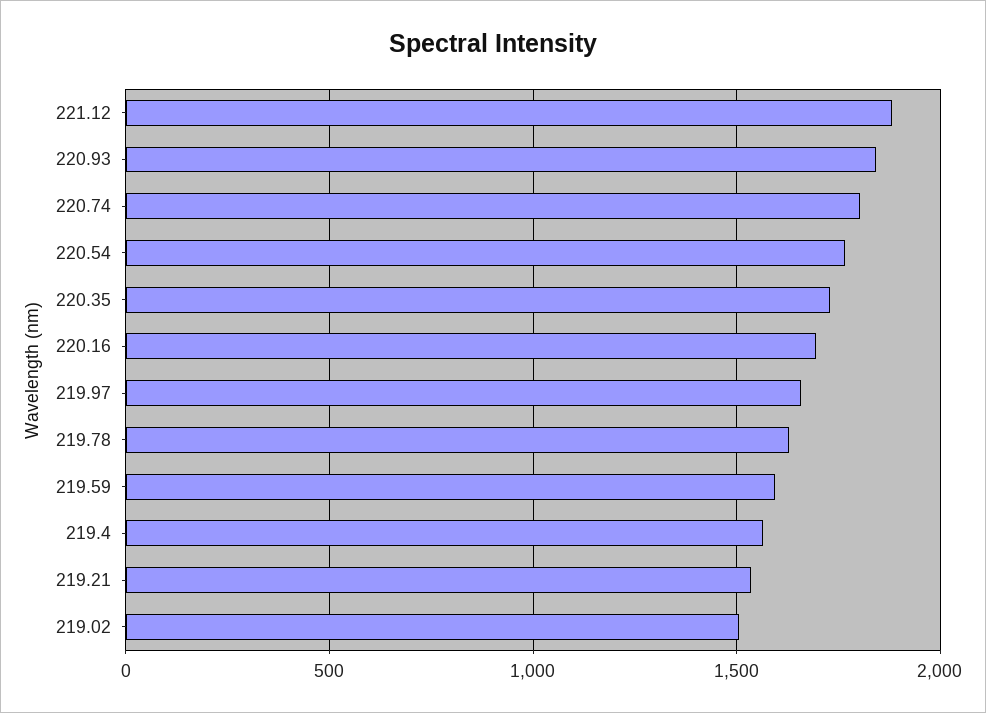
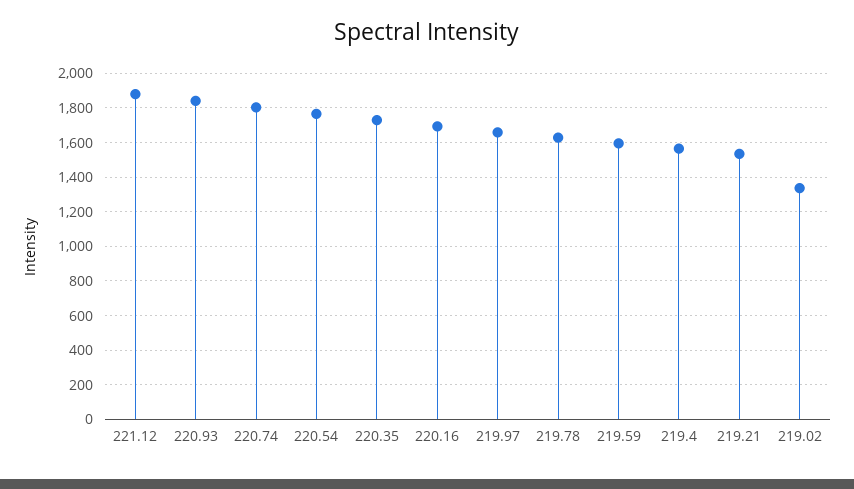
  {
    "221.12": 1900,
    "220.93": 1850,
    "220.74": 1800,
    "220.54": 1750,
    "220.35": 1750,
    "220.16": 1700,
    "219.97": 1650,
    "219.78": 1650,
    "219.59": 1600,
    "219.4": 1550,
    "219.21": 1550,
-   "219.02": 1500
+   "219.02": 1350
  }

